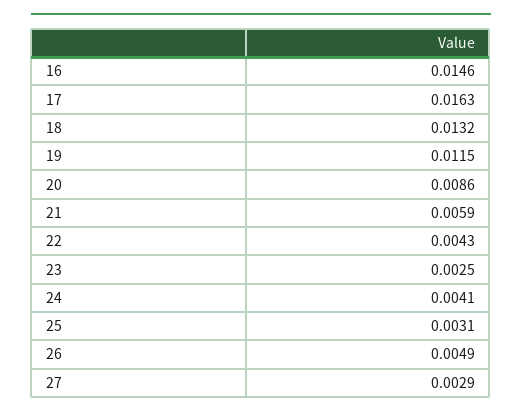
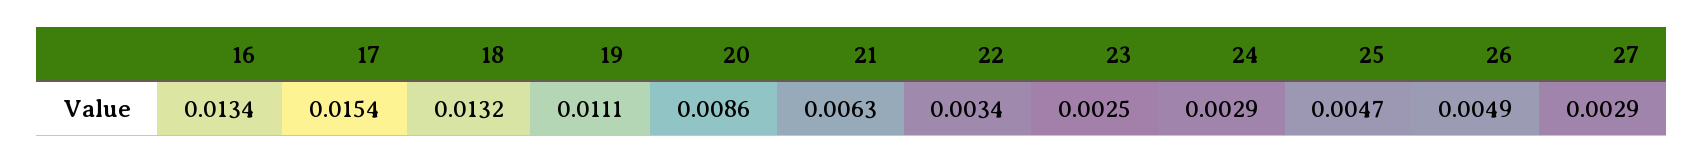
  {
-   "16": 0.0146,
+   "16": 0.0134,
-   "17": 0.0163,
+   "17": 0.0154,
    "18": 0.0132,
-   "19": 0.0115,
+   "19": 0.0111,
    "20": 0.0086,
-   "21": 0.0059,
+   "21": 0.0063,
-   "22": 0.0043,
+   "22": 0.0034,
    "23": 0.0025,
-   "24": 0.0041,
+   "24": 0.0029,
-   "25": 0.0031,
+   "25": 0.0047,
    "26": 0.0049,
    "27": 0.0029
  }

